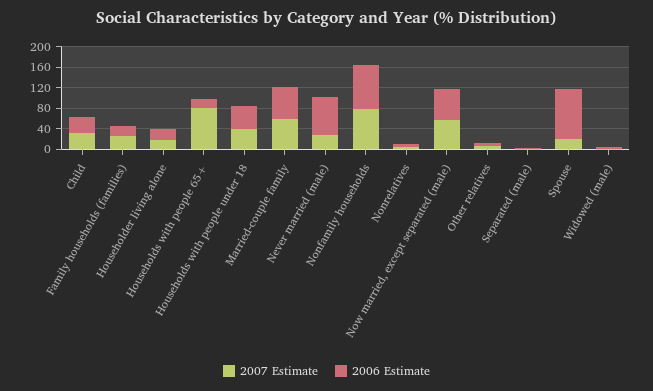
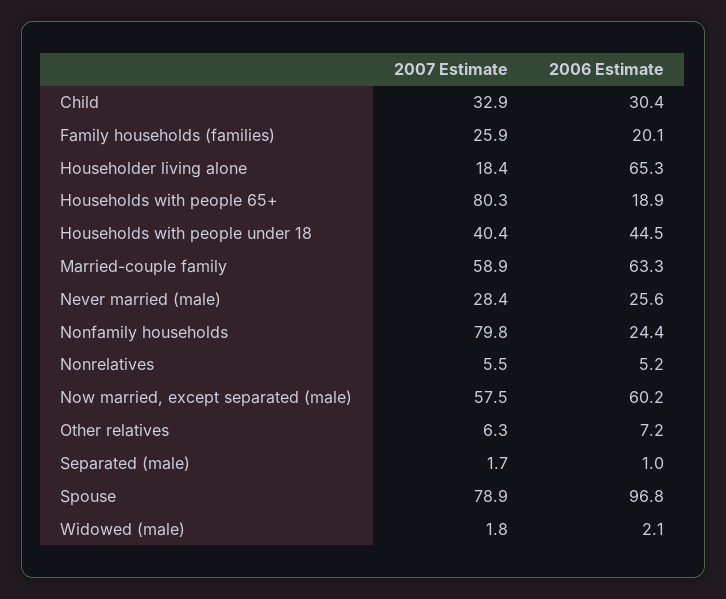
  {
    "2007 Estimate": {
      "Child": 32.9,
      "Family households (families)": 25.9,
      "Householder living alone": 18.4,
      "Households with people 65+": 80.3,
      "Households with people under 18": 40.4,
      "Married-couple family": 58.9,
      "Never married (male)": 28.4,
      "Nonfamily households": 79.8,
      "Nonrelatives": 5.5,
      "Now married, except separated (male)": 57.5,
      "Other relatives": 6.3,
      "Separated (male)": 1.7,
-     "Spouse": 20,
+     "Spouse": 78.9,
      "Widowed (male)": 1.8
    },
    "2006 Estimate": {
      "Child": 30.4,
      "Family households (families)": 20.1,
-     "Householder living alone": 20,
+     "Householder living alone": 65.3,
      "Households with people 65+": 18.9,
      "Households with people under 18": 44.5,
      "Married-couple family": 63.3,
-     "Never married (male)": 80,
+     "Never married (male)": 25.6,
-     "Nonfamily households": 80,
+     "Nonfamily households": 24.4,
      "Nonrelatives": 5.2,
      "Now married, except separated (male)": 60.2,
      "Other relatives": 7.2,
      "Separated (male)": 1,
      "Spouse": 96.8,
      "Widowed (male)": 2.1
    }
  }

